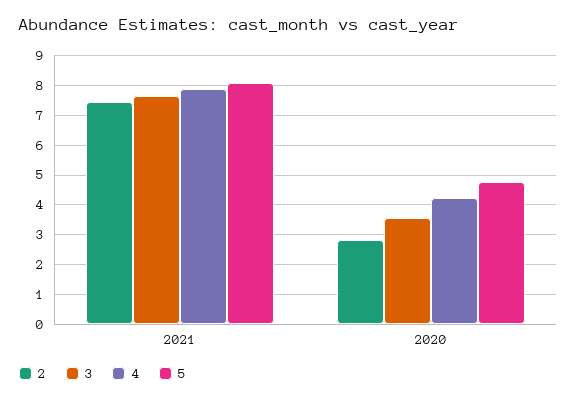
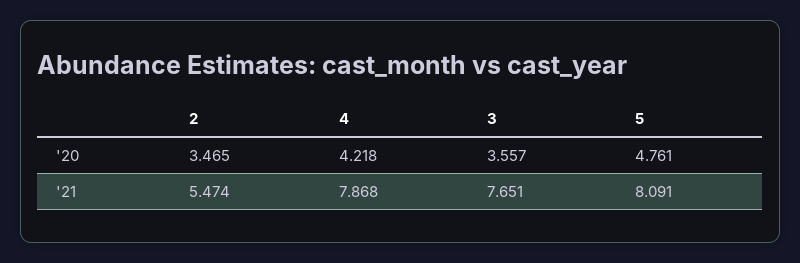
  {
    "2": {
-     "2021": 7.5,
+     "2021": 5.474,
-     "2020": 2.75
+     "2020": 3.465
    },
    "3": {
      "2021": 7.651,
      "2020": 3.557
    },
    "4": {
      "2021": 7.868,
      "2020": 4.218
    },
    "5": {
      "2021": 8.091,
      "2020": 4.761
    }
  }

